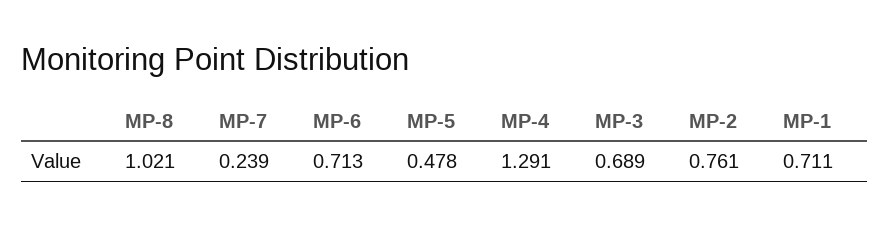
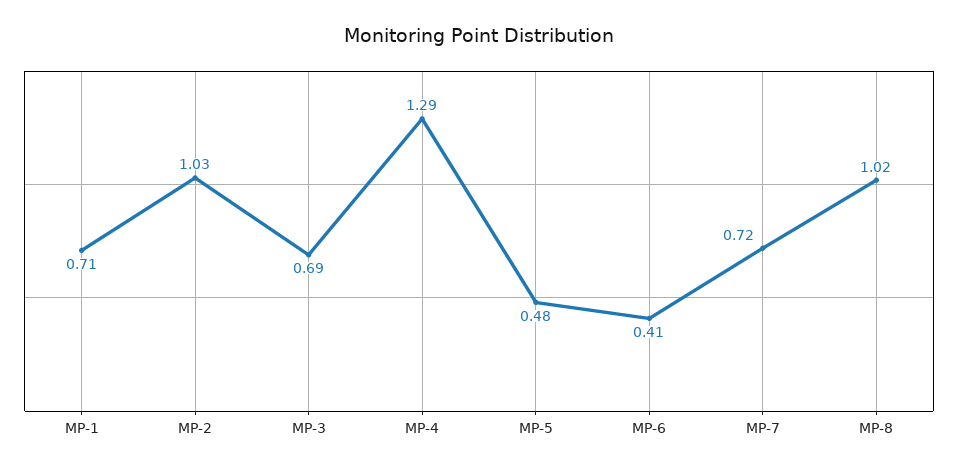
  {
    "MP-8": 1.021,
-   "MP-7": 0.239,
+   "MP-7": 0.72,
-   "MP-6": 0.713,
+   "MP-6": 0.41,
    "MP-5": 0.478,
    "MP-4": 1.291,
    "MP-3": 0.689,
-   "MP-2": 0.761,
+   "MP-2": 1.03,
    "MP-1": 0.711
  }

